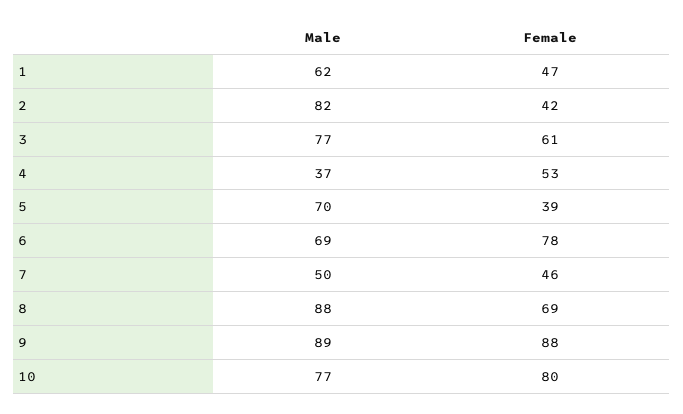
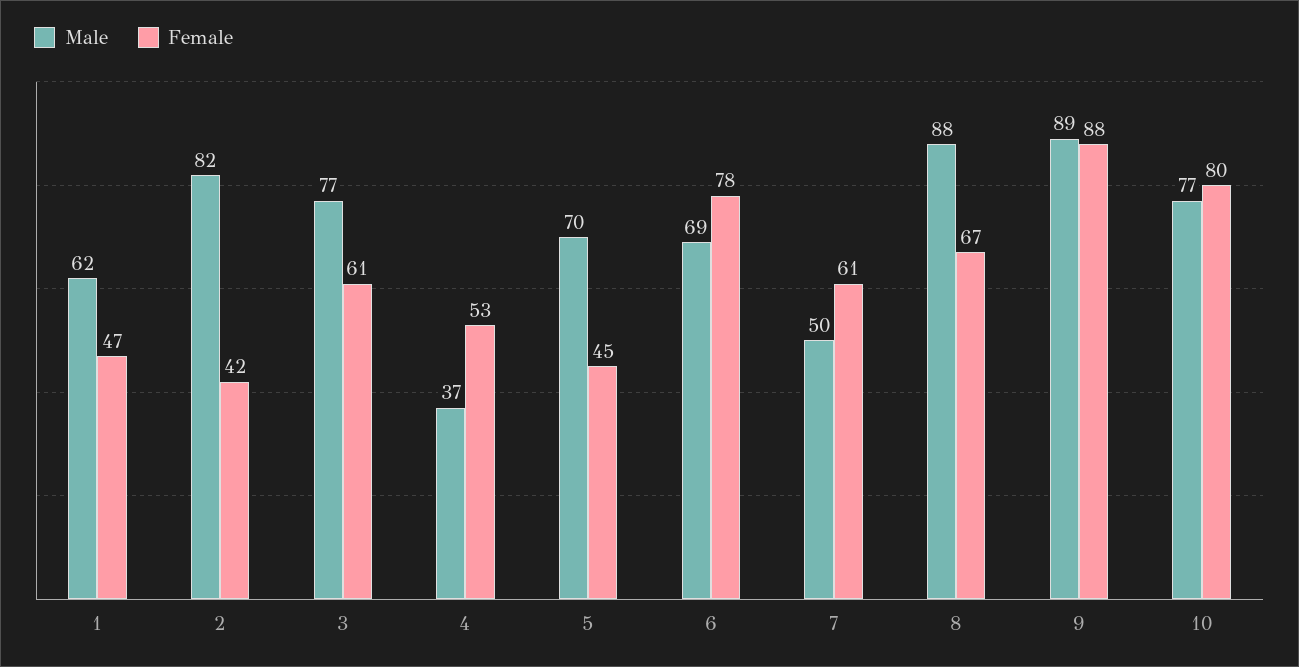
  {
    "Male": {
      "1": 62,
      "2": 82,
      "3": 77,
      "4": 37,
      "5": 70,
      "6": 69,
      "7": 50,
      "8": 88,
      "9": 89,
      "10": 77
    },
    "Female": {
      "1": 47,
      "2": 42,
      "3": 61,
      "4": 53,
-     "5": 39,
+     "5": 45,
      "6": 78,
-     "7": 46,
+     "7": 61,
-     "8": 69,
+     "8": 67,
      "9": 88,
      "10": 80
    }
  }

